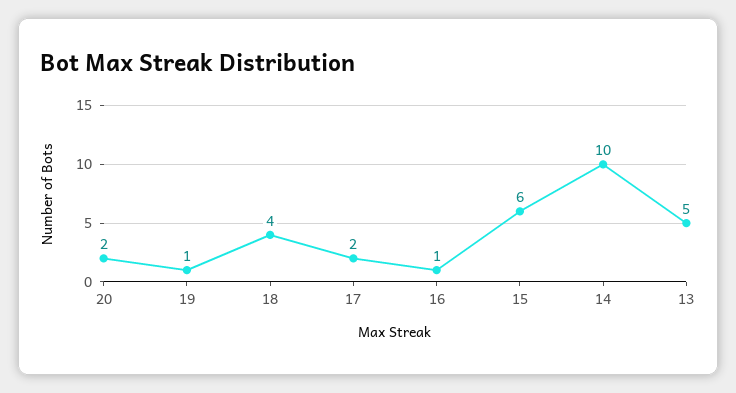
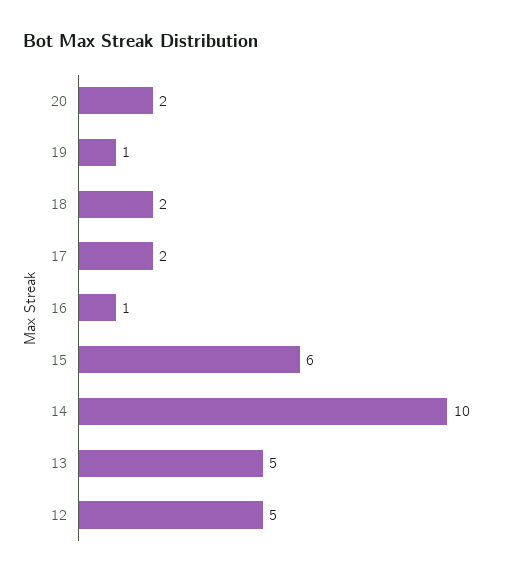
  {
    "20": 2,
    "19": 1,
-   "18": 4,
+   "18": 2,
    "17": 2,
    "16": 1,
    "15": 6,
    "14": 10,
-   "13": 5
+   "13": 5,
+   "12": 5
  }

